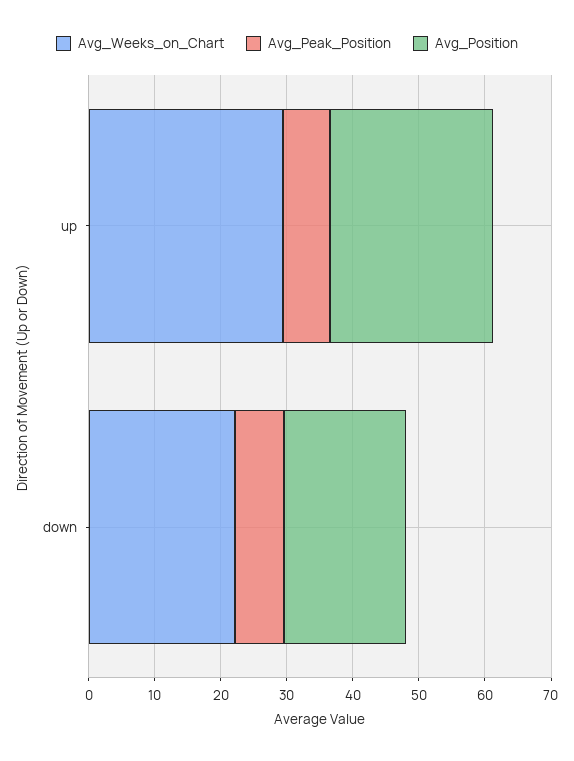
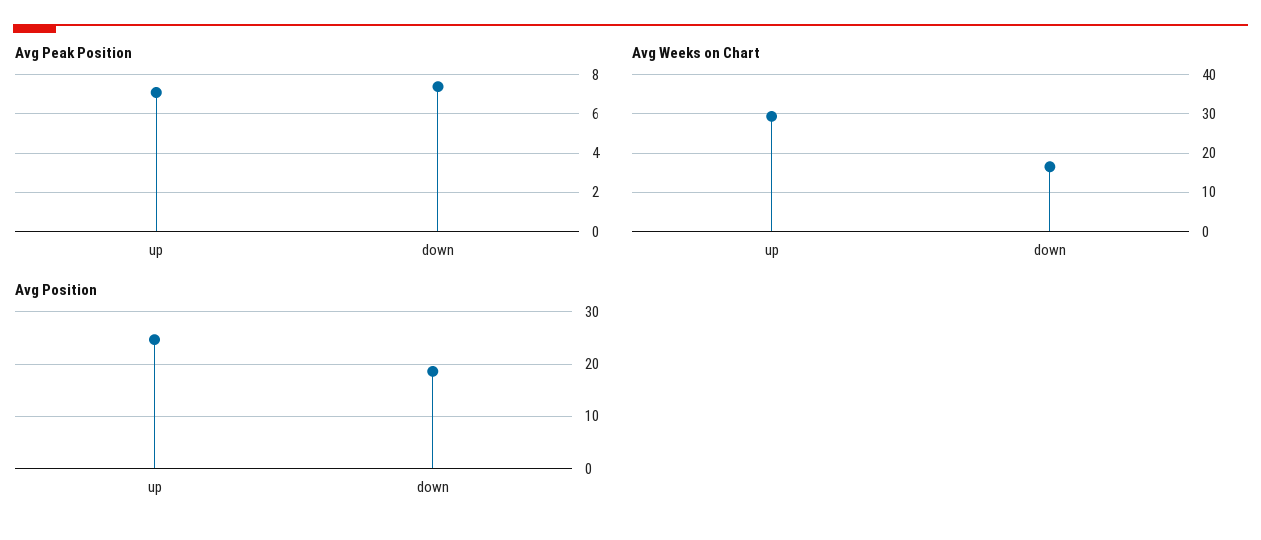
  {
    "Avg_Weeks_on_Chart": {
      "up": 30,
-     "down": 22
+     "down": 16
    },
    "Avg_Peak_Position": {
      "up": 7,
      "down": 7.5
    },
    "Avg_Position": {
      "up": 24,
      "down": 18
    }
  }

